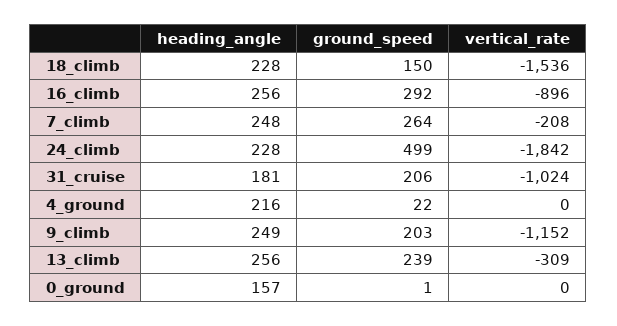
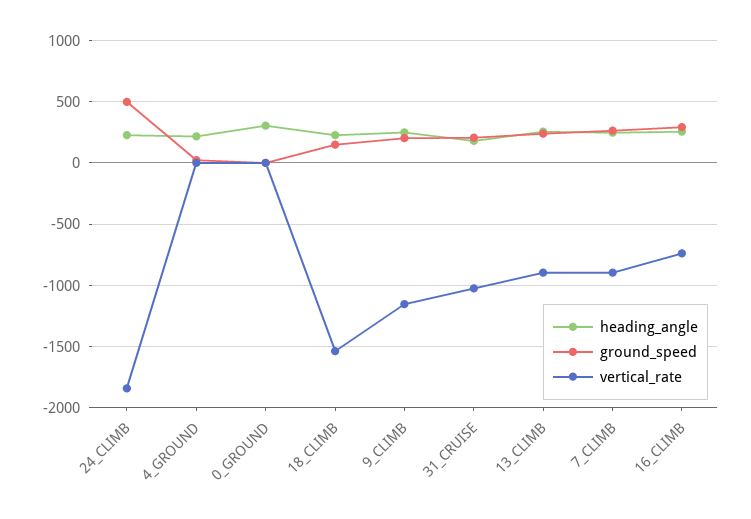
  {
    "heading_angle": {
      "18_climb": 228,
      "16_climb": 256,
      "7_climb": 248,
      "24_climb": 228,
      "31_cruise": 181,
      "4_ground": 216,
      "9_climb": 249,
      "13_climb": 256,
-     "0_ground": 157
+     "0_ground": 300
    },
    "ground_speed": {
      "18_climb": 150,
      "16_climb": 292,
      "7_climb": 264,
      "24_climb": 499,
      "31_cruise": 206,
      "4_ground": 22,
      "9_climb": 203,
      "13_climb": 239,
      "0_ground": 1
    },
    "vertical_rate": {
      "18_climb": -1536,
-     "16_climb": -896,
+     "16_climb": -750,
-     "7_climb": -208,
+     "7_climb": -900,
      "24_climb": -1842,
      "31_cruise": -1024,
      "4_ground": 0,
      "9_climb": -1152,
-     "13_climb": -309,
+     "13_climb": -900,
      "0_ground": 0
    }
  }

